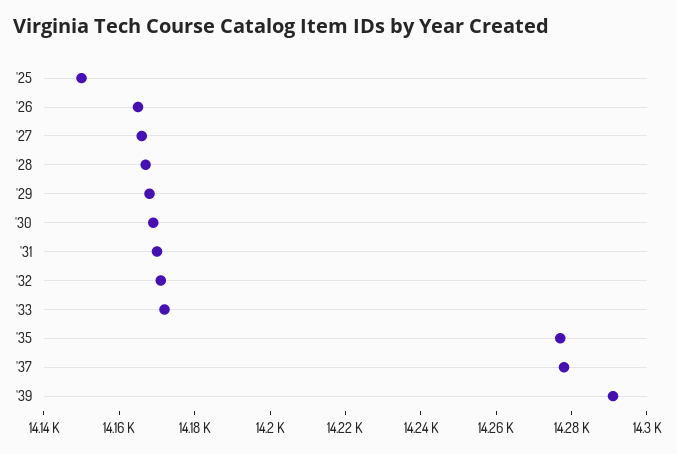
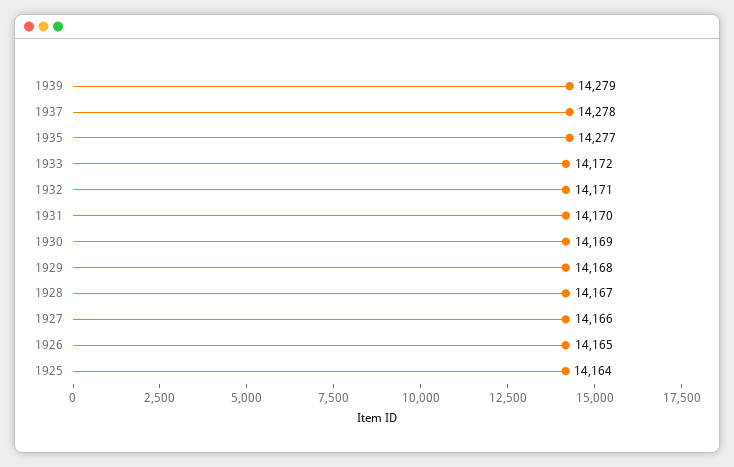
  {
-   "'25": 14150,
+   "'25": 14164,
    "'26": 14165,
    "'27": 14166,
    "'28": 14167,
    "'29": 14168,
    "'30": 14169,
    "'31": 14170,
    "'32": 14171,
    "'33": 14172,
    "'35": 14277,
    "'37": 14278,
-   "'39": 14290
+   "'39": 14279
  }

